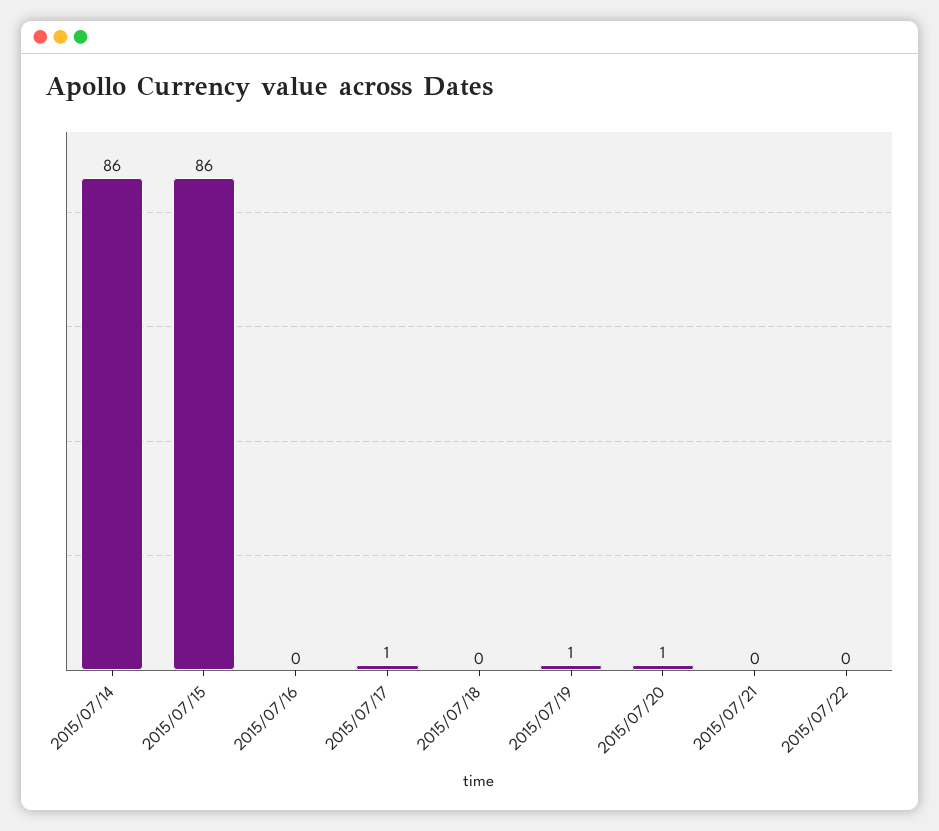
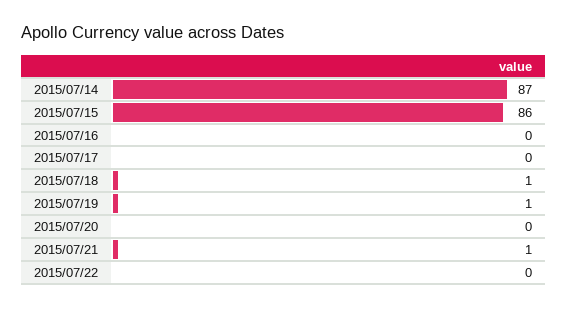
  {
-   "2015/07/14": 86,
+   "2015/07/14": 87,
    "2015/07/15": 86,
    "2015/07/16": 0,
-   "2015/07/17": 1,
+   "2015/07/17": 0,
-   "2015/07/18": 0,
+   "2015/07/18": 1,
    "2015/07/19": 1,
-   "2015/07/20": 1,
+   "2015/07/20": 0,
-   "2015/07/21": 0,
+   "2015/07/21": 1,
    "2015/07/22": 0
  }

